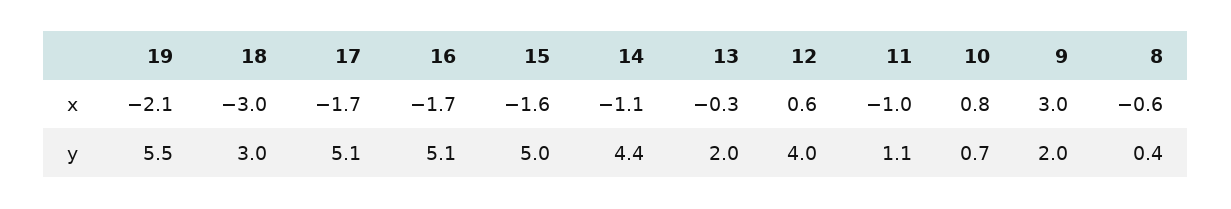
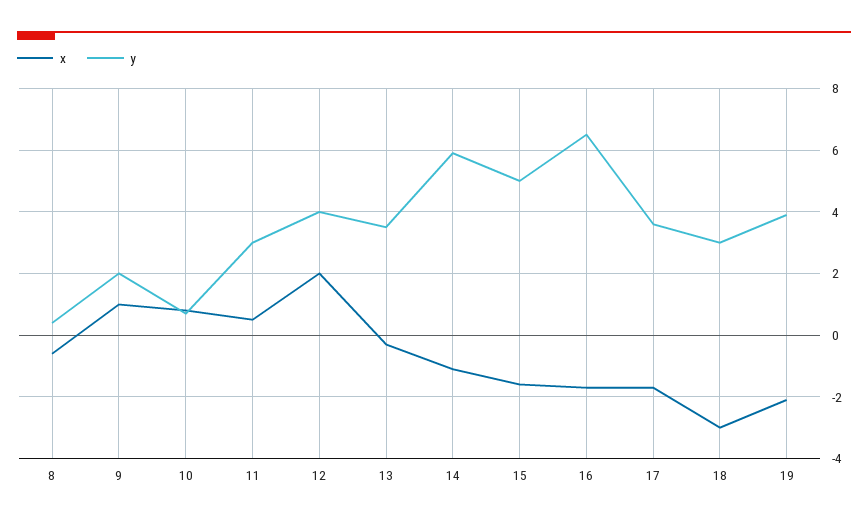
  {
    "x": {
      "19": -2.1,
      "18": -3,
      "17": -1.7,
      "16": -1.7,
      "15": -1.6,
      "14": -1.1,
      "13": -0.3,
-     "12": 0.6,
+     "12": 2,
-     "11": -1,
+     "11": 0.5,
      "10": 0.8,
-     "9": 3,
+     "9": 1,
      "8": -0.6
    },
    "y": {
-     "19": 5.5,
+     "19": 4,
      "18": 3,
-     "17": 5.1,
+     "17": 3.5,
-     "16": 5.1,
+     "16": 6.5,
      "15": 5,
-     "14": 4.4,
+     "14": 6,
-     "13": 2,
+     "13": 3.5,
      "12": 4,
-     "11": 1.1,
+     "11": 3,
      "10": 0.7,
      "9": 2,
      "8": 0.4
    }
  }

